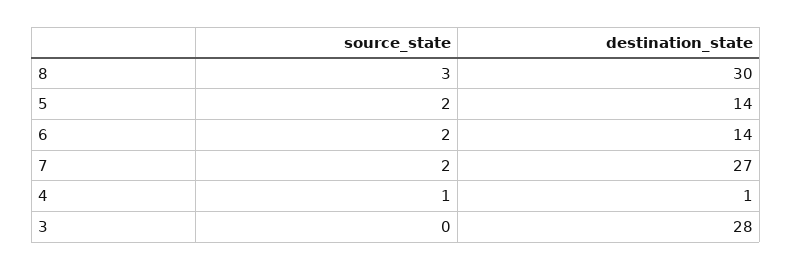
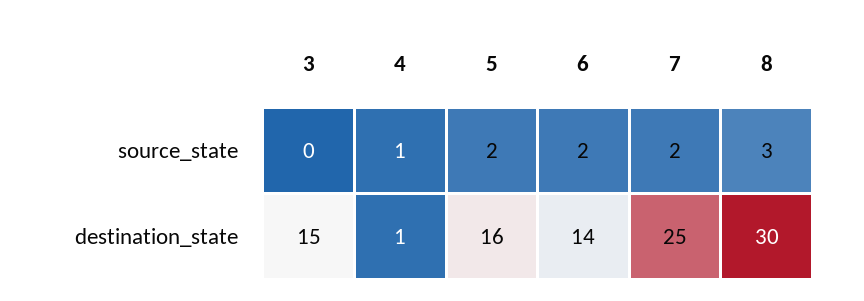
  {
    "source_state": {
      "8": 3,
      "5": 2,
      "6": 2,
      "7": 2,
      "4": 1,
      "3": 0
    },
    "destination_state": {
      "8": 30,
-     "5": 14,
+     "5": 16,
      "6": 14,
-     "7": 27,
+     "7": 25,
      "4": 1,
-     "3": 28
+     "3": 15
    }
  }

